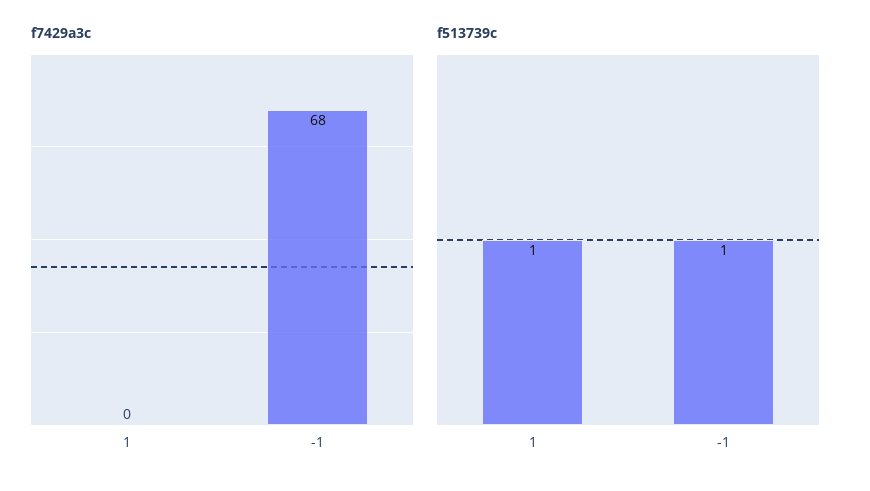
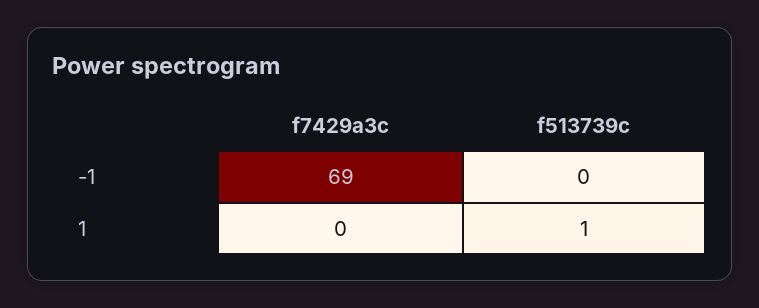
  {
    "f7429a3c": {
      "1": 0,
-     "-1": 68
+     "-1": 69
    },
    "f513739c": {
      "1": 1,
-     "-1": 1
+     "-1": 0
    }
  }

